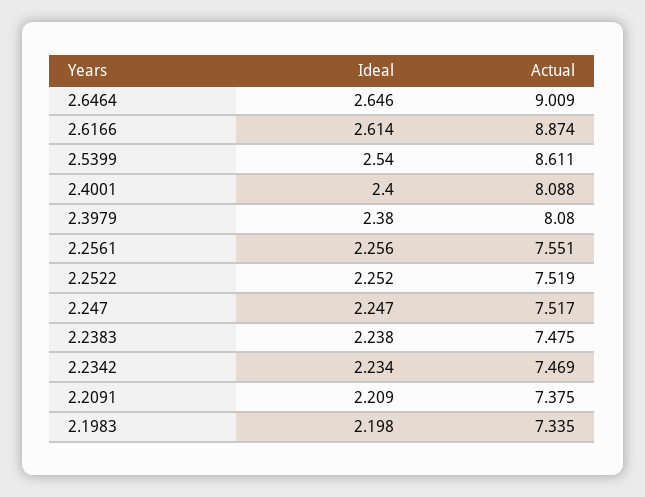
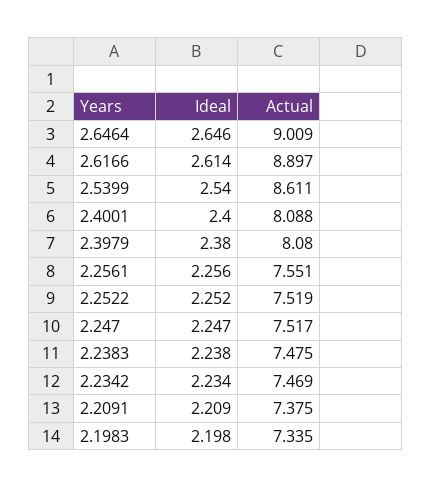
  {
    "Ideal": {
      "2.6464": 2.646,
      "2.6166": 2.614,
      "2.5399": 2.54,
      "2.4001": 2.4,
      "2.3979": 2.38,
      "2.2561": 2.256,
      "2.2522": 2.252,
      "2.247": 2.247,
      "2.2383": 2.238,
      "2.2342": 2.234,
      "2.2091": 2.209,
      "2.1983": 2.198
    },
    "Actual": {
      "2.6464": 9.009,
-     "2.6166": 8.874,
+     "2.6166": 8.897,
      "2.5399": 8.611,
      "2.4001": 8.088,
      "2.3979": 8.08,
      "2.2561": 7.551,
      "2.2522": 7.519,
      "2.247": 7.517,
      "2.2383": 7.475,
      "2.2342": 7.469,
      "2.2091": 7.375,
      "2.1983": 7.335
    }
  }

